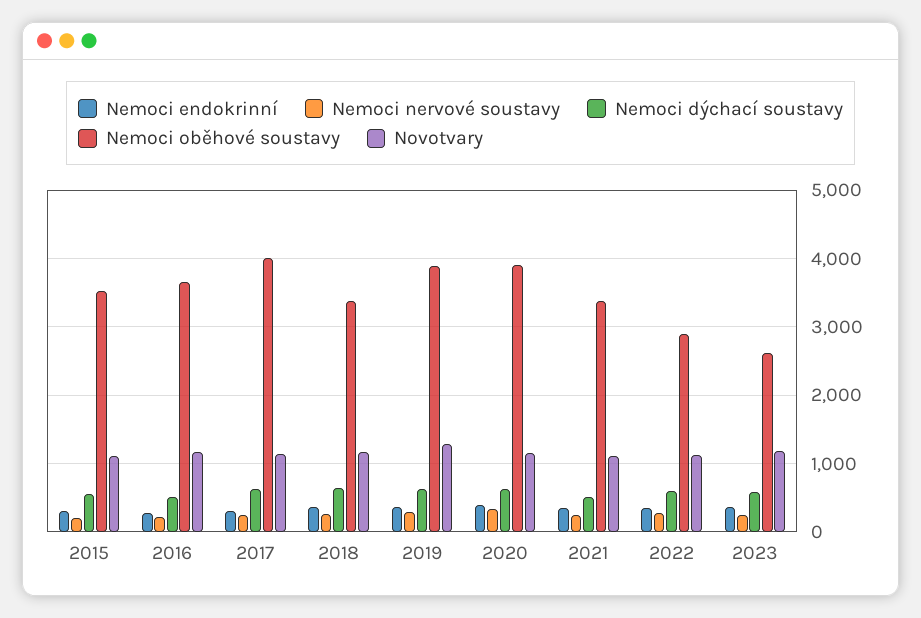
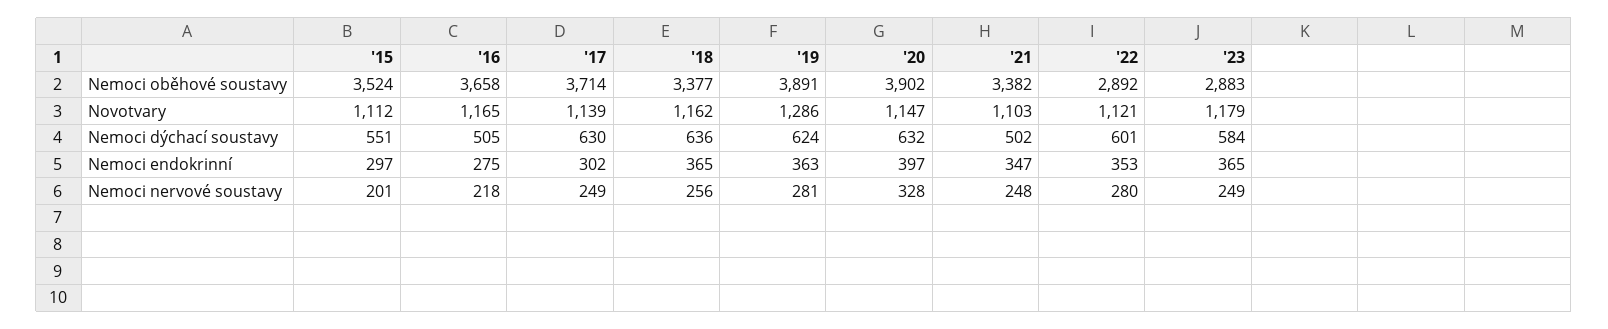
  {
    "Nemoci endokrinní": {
      "2015": 297,
      "2016": 275,
      "2017": 302,
      "2018": 365,
      "2019": 363,
      "2020": 397,
      "2021": 347,
      "2022": 353,
      "2023": 365
    },
    "Nemoci nervové soustavy": {
      "2015": 201,
      "2016": 218,
      "2017": 249,
      "2018": 256,
      "2019": 281,
      "2020": 328,
      "2021": 248,
      "2022": 280,
      "2023": 249
    },
    "Nemoci dýchací soustavy": {
      "2015": 551,
      "2016": 505,
      "2017": 630,
      "2018": 636,
      "2019": 624,
      "2020": 632,
      "2021": 502,
      "2022": 601,
      "2023": 584
    },
    "Nemoci oběhové soustavy": {
      "2015": 3524,
      "2016": 3658,
-     "2017": 4000,
+     "2017": 3714,
      "2018": 3377,
      "2019": 3891,
      "2020": 3902,
      "2021": 3382,
      "2022": 2892,
-     "2023": 2600
+     "2023": 2883
    },
    "Novotvary": {
      "2015": 1112,
      "2016": 1165,
      "2017": 1139,
      "2018": 1162,
      "2019": 1286,
      "2020": 1147,
      "2021": 1103,
      "2022": 1121,
      "2023": 1179
    }
  }

